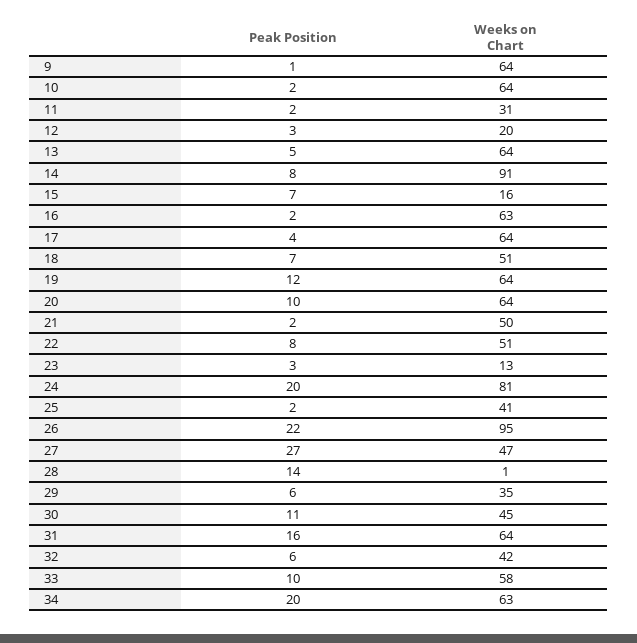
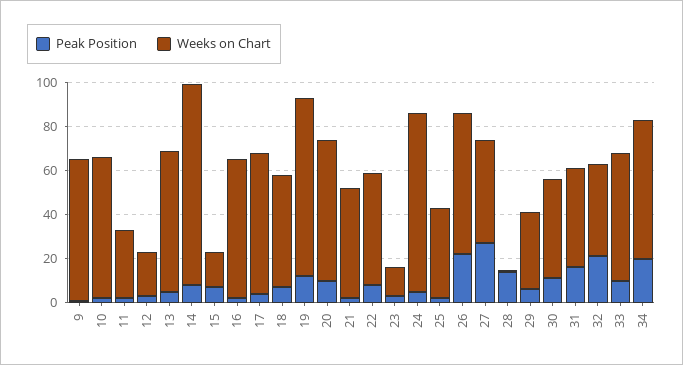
  {
    "Peak Position": {
      "9": 1,
      "10": 2,
      "11": 2,
      "12": 3,
      "13": 5,
      "14": 8,
      "15": 7,
      "16": 2,
      "17": 4,
      "18": 7,
      "19": 12,
      "20": 10,
      "21": 2,
      "22": 8,
      "23": 3,
-     "24": 20,
+     "24": 5,
      "25": 2,
      "26": 22,
      "27": 27,
      "28": 14,
      "29": 6,
      "30": 11,
      "31": 16,
-     "32": 6,
+     "32": 20,
      "33": 10,
      "34": 20
    },
    "Weeks on Chart": {
      "9": 64,
      "10": 64,
      "11": 31,
      "12": 20,
      "13": 64,
      "14": 91,
      "15": 16,
      "16": 63,
      "17": 64,
      "18": 51,
-     "19": 64,
+     "19": 80,
      "20": 64,
      "21": 50,
      "22": 51,
      "23": 13,
      "24": 81,
      "25": 41,
-     "26": 95,
+     "26": 65,
      "27": 47,
      "28": 1,
      "29": 35,
      "30": 45,
-     "31": 64,
+     "31": 45,
      "32": 42,
      "33": 58,
      "34": 63
    }
  }

